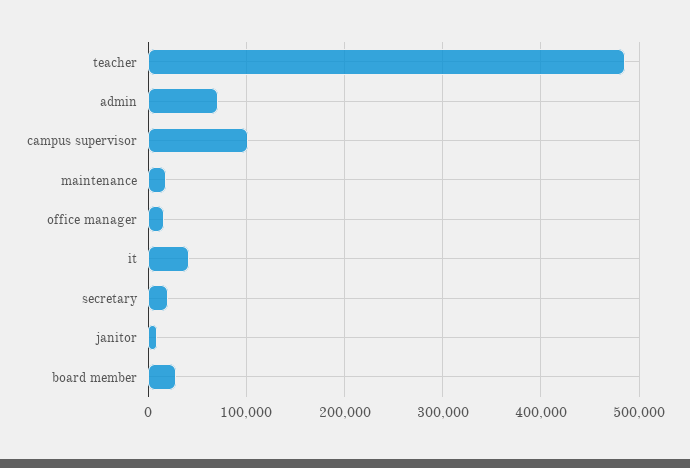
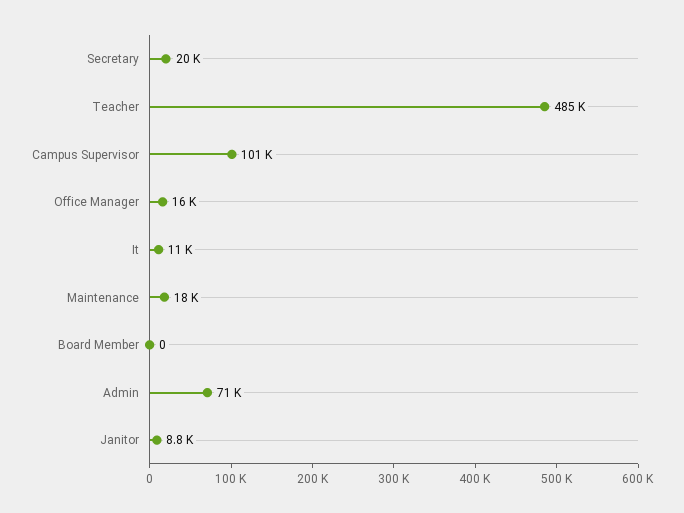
  {
    "teacher": 485000,
    "admin": 71000,
    "campus supervisor": 101000,
    "maintenance": 18000,
    "office manager": 16000,
-   "it": 40000,
+   "it": 11000,
    "secretary": 20000,
    "janitor": 8800,
-   "board member": 30000
+   "board member": 0
  }

